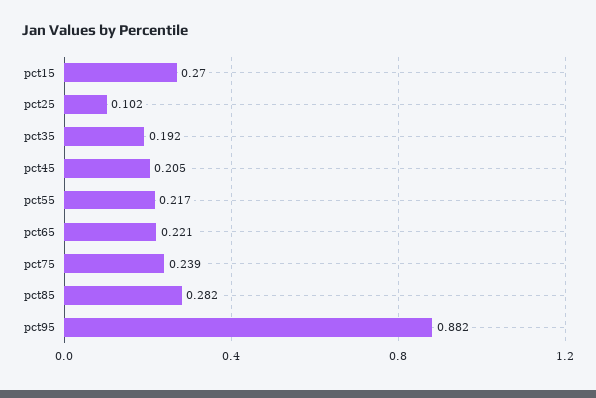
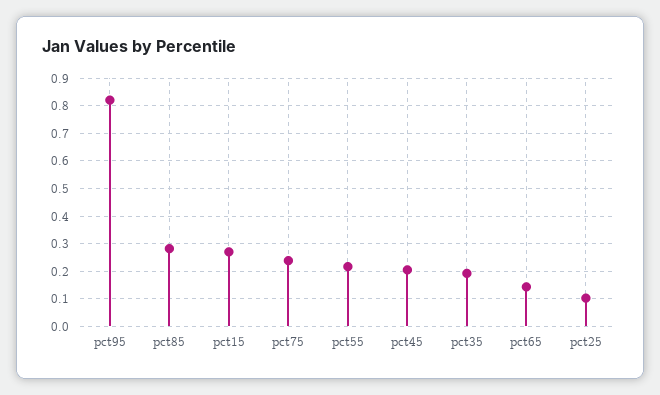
  {
    "pct15": 0.27,
    "pct25": 0.102,
    "pct35": 0.192,
    "pct45": 0.205,
    "pct55": 0.217,
-   "pct65": 0.221,
+   "pct65": 0.15,
    "pct75": 0.239,
    "pct85": 0.282,
-   "pct95": 0.882
+   "pct95": 0.825
  }

